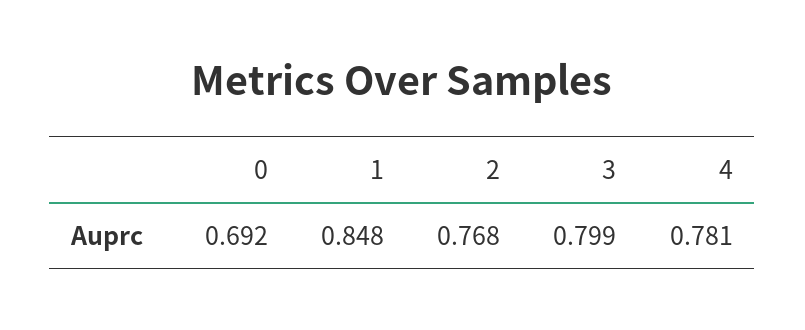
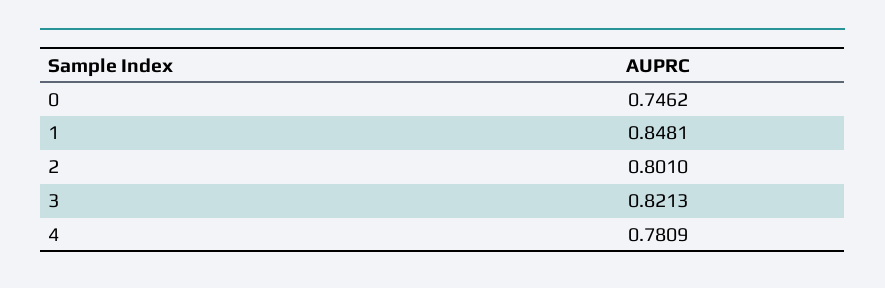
  {
-   "0": 0.692,
+   "0": 0.7462,
    "1": 0.8481,
-   "2": 0.768,
+   "2": 0.801,
-   "3": 0.799,
+   "3": 0.8213,
    "4": 0.7809
  }

